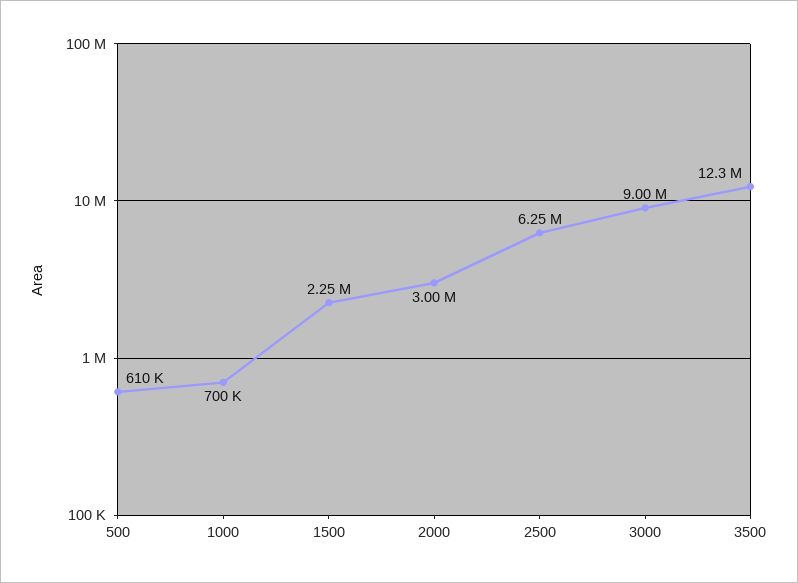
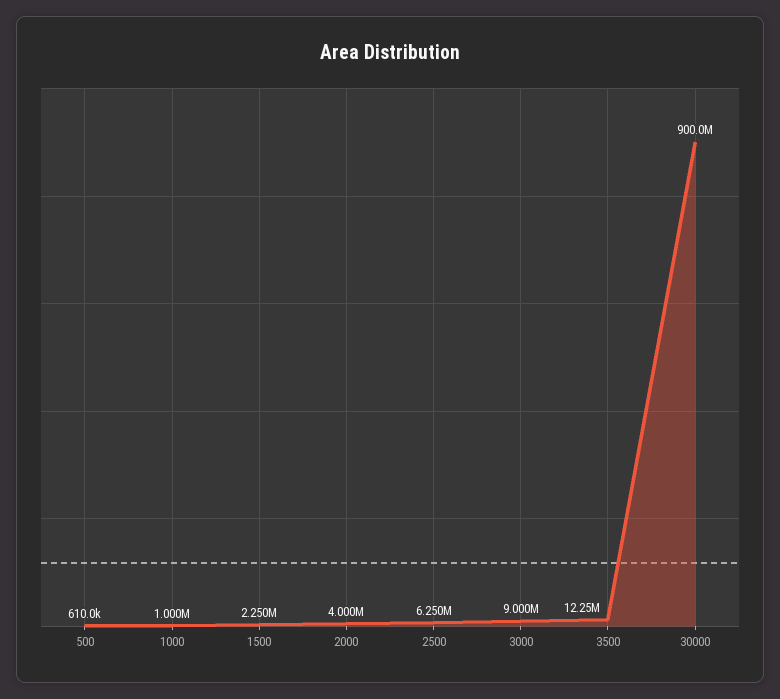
  {
    "500": 610000,
-   "1000": 700000,
+   "1000": 1000000,
    "1500": 2250000,
-   "2000": 3000000,
+   "2000": 4000000,
    "2500": 6250000,
    "3000": 9000000,
-   "3500": 12250000
+   "3500": 12250000,
+   "30000": 900000000
  }

